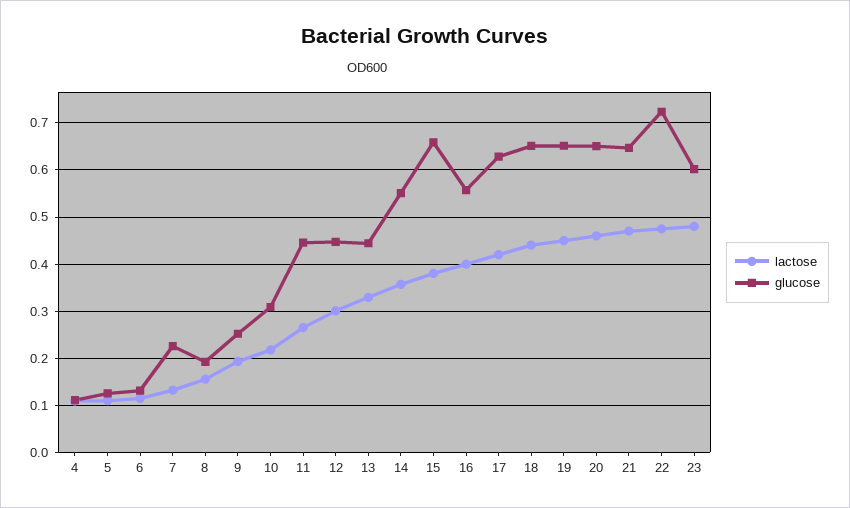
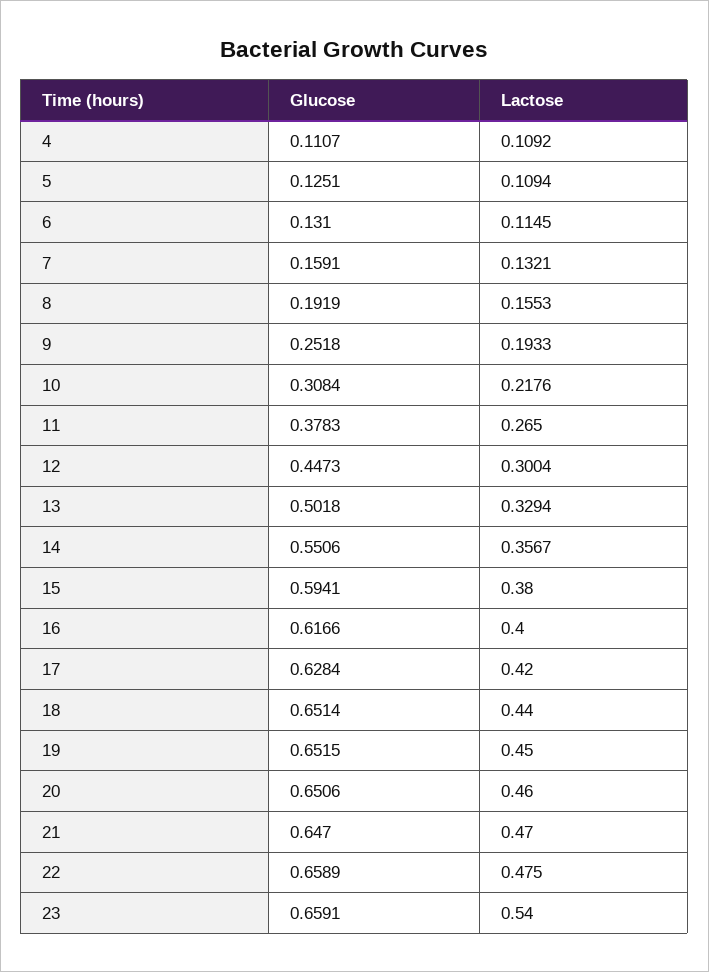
  {
    "lactose": {
      "4": 0.1092,
      "5": 0.1094,
      "6": 0.1145,
      "7": 0.1321,
      "8": 0.1553,
      "9": 0.1933,
      "10": 0.2176,
      "11": 0.265,
      "12": 0.3004,
      "13": 0.3294,
      "14": 0.3567,
      "15": 0.38,
      "16": 0.4,
      "17": 0.42,
      "18": 0.44,
      "19": 0.45,
      "20": 0.46,
      "21": 0.47,
      "22": 0.475,
-     "23": 0.48
+     "23": 0.54
    },
    "glucose": {
      "4": 0.1107,
      "5": 0.1251,
      "6": 0.131,
-     "7": 0.22,
+     "7": 0.1591,
      "8": 0.1919,
      "9": 0.2518,
      "10": 0.3084,
-     "11": 0.44,
+     "11": 0.3783,
      "12": 0.4473,
-     "13": 0.44,
+     "13": 0.5018,
      "14": 0.5506,
-     "15": 0.66,
+     "15": 0.5941,
-     "16": 0.56,
+     "16": 0.6166,
      "17": 0.6284,
      "18": 0.6514,
      "19": 0.6515,
      "20": 0.6506,
      "21": 0.647,
-     "22": 0.72,
+     "22": 0.6589,
-     "23": 0.6
+     "23": 0.6591
    }
  }

